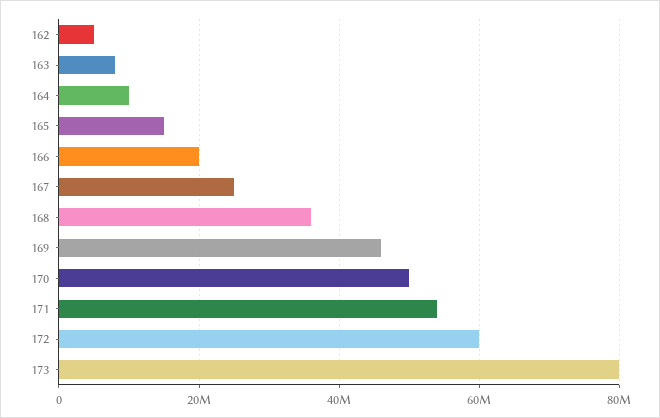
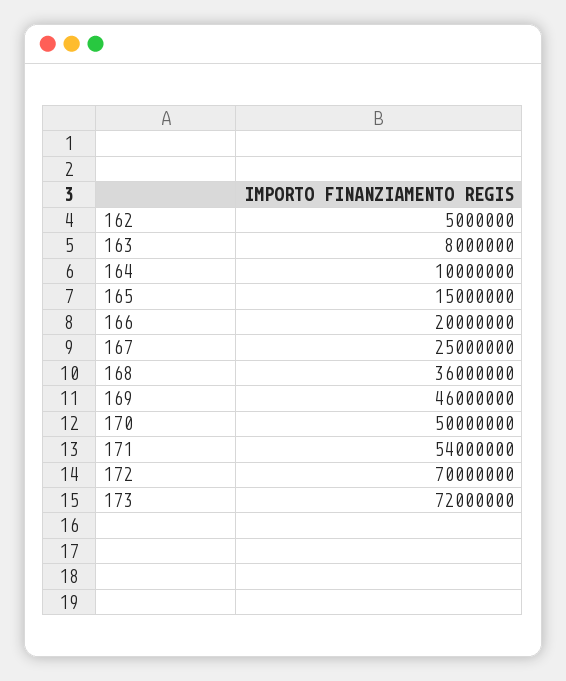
  {
    "162": 5000000,
    "163": 8000000,
    "164": 10000000,
    "165": 15000000,
    "166": 20000000,
    "167": 25000000,
    "168": 36000000,
    "169": 46000000,
    "170": 50000000,
    "171": 54000000,
-   "172": 60000000,
+   "172": 70000000,
-   "173": 80000000
+   "173": 72000000
  }

